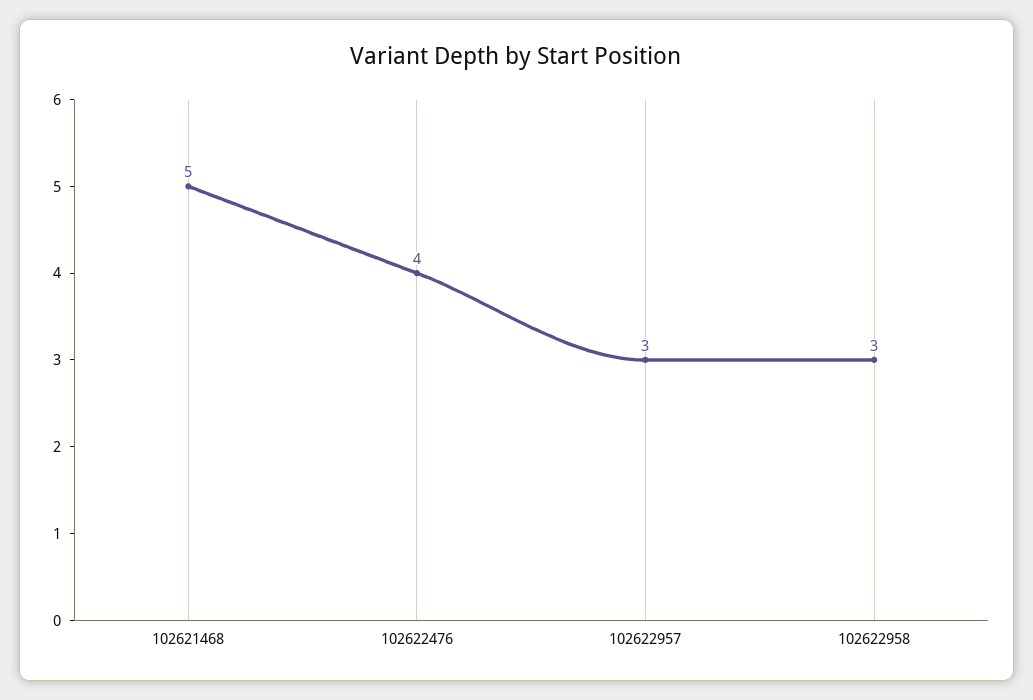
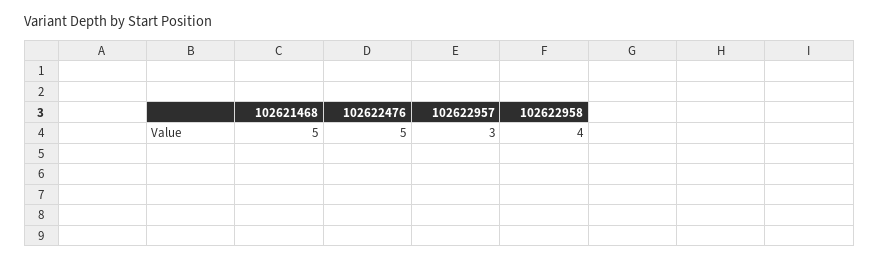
  {
    "102621468": 5,
-   "102622476": 4,
+   "102622476": 5,
    "102622957": 3,
-   "102622958": 3
+   "102622958": 4
  }

